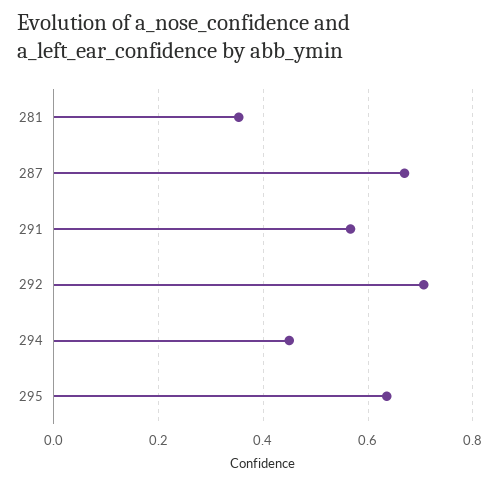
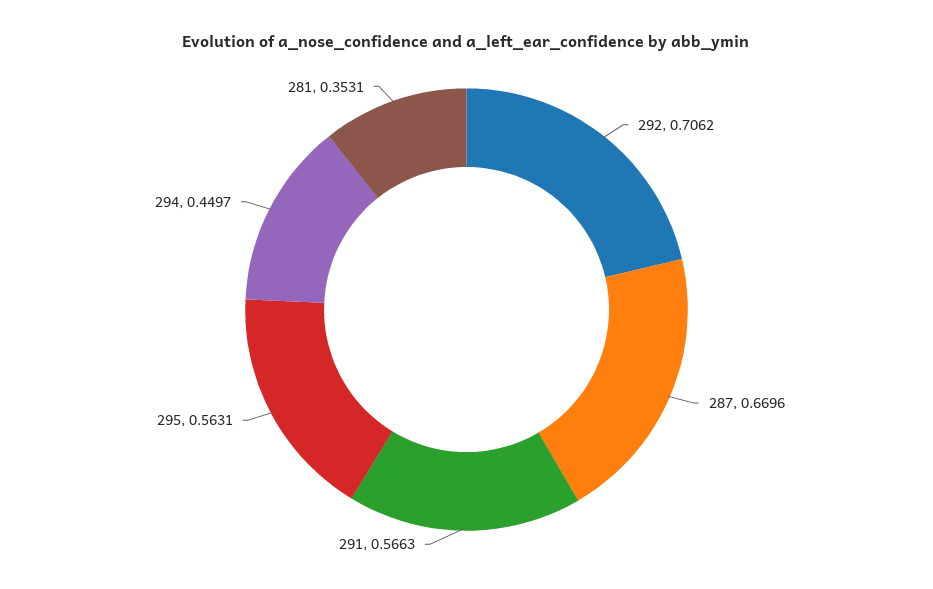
  {
    "281": 0.3531,
    "287": 0.6696,
    "291": 0.5663,
    "292": 0.7062,
    "294": 0.4497,
-   "295": 0.64
+   "295": 0.5631
  }

